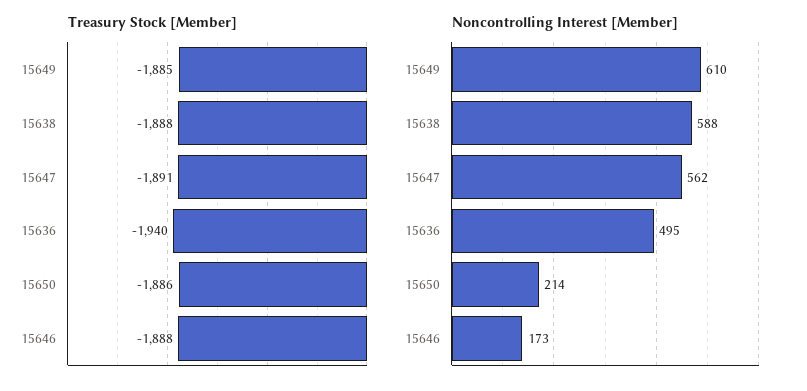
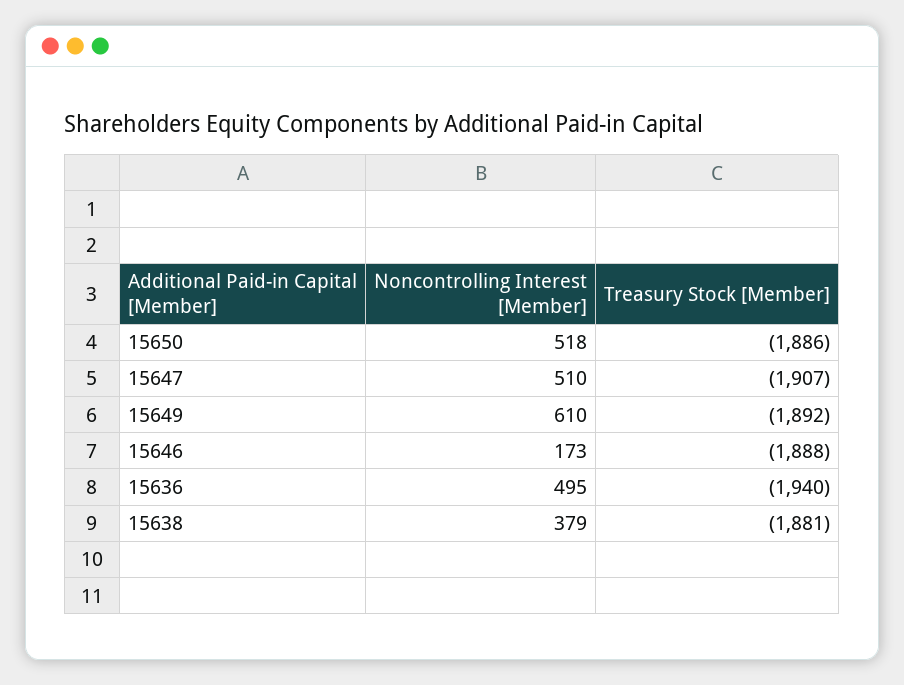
  {
    "Treasury Stock [Member]": {
-     "15649": -1885,
+     "15649": -1892,
-     "15638": -1888,
+     "15638": -1881,
-     "15647": -1891,
+     "15647": -1907,
      "15636": -1940,
      "15650": -1886,
      "15646": -1888
    },
    "Noncontrolling Interest [Member]": {
      "15649": 610,
-     "15638": 588,
+     "15638": 379,
-     "15647": 562,
+     "15647": 510,
      "15636": 495,
-     "15650": 214,
+     "15650": 518,
      "15646": 173
    }
  }

